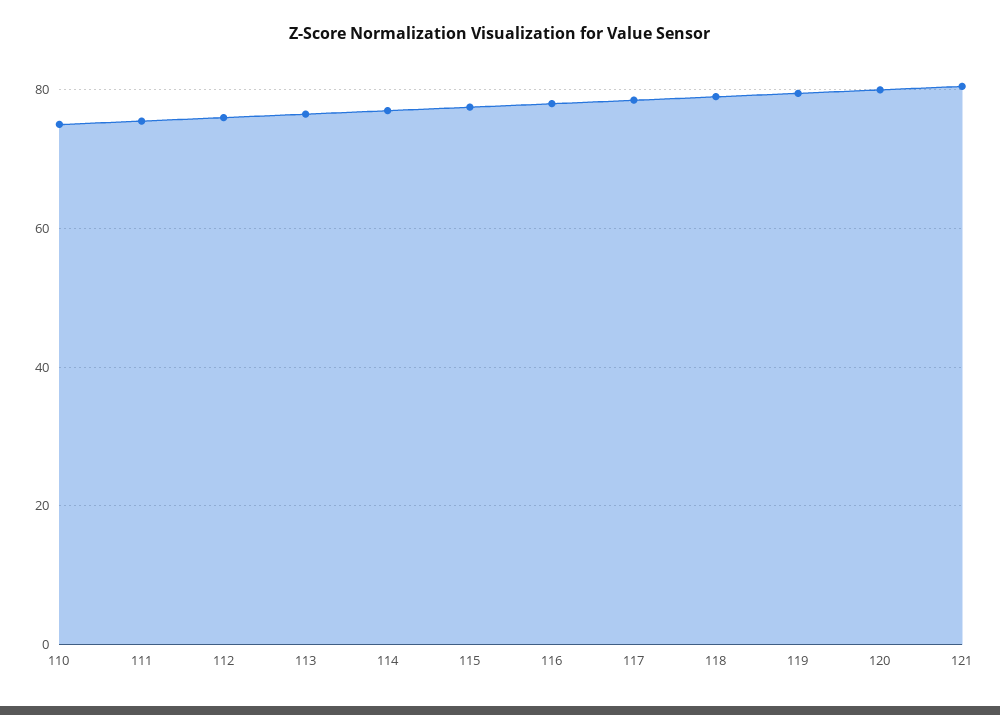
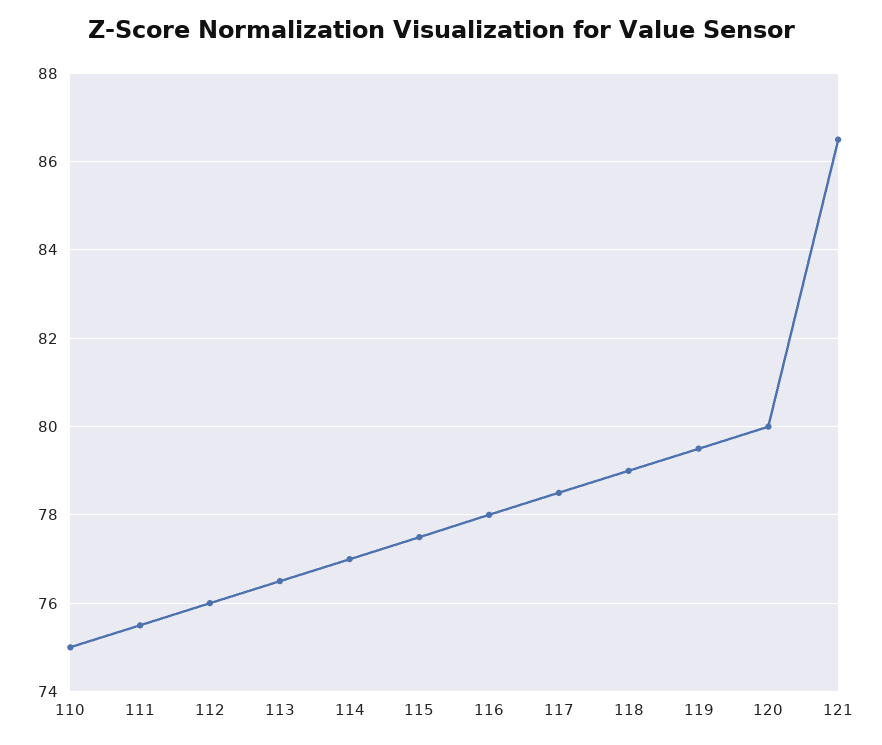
  {
    "110": 75,
    "111": 75.5,
    "112": 76,
    "113": 76.5,
    "114": 77,
    "115": 77.5,
    "116": 78,
    "117": 78.5,
    "118": 79,
    "119": 79.5,
    "120": 80,
-   "121": 80
+   "121": 86.5
  }

